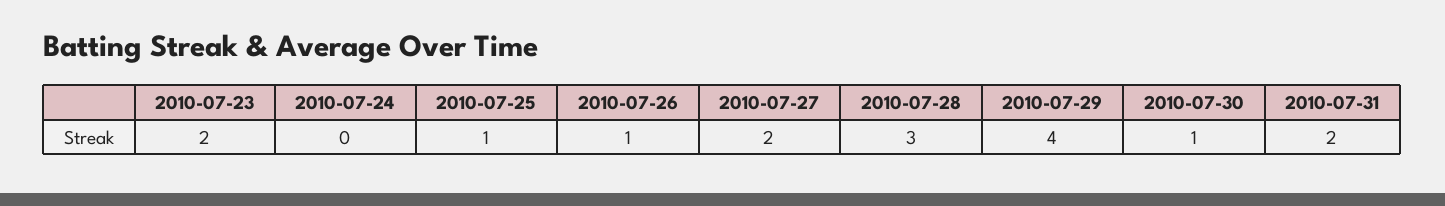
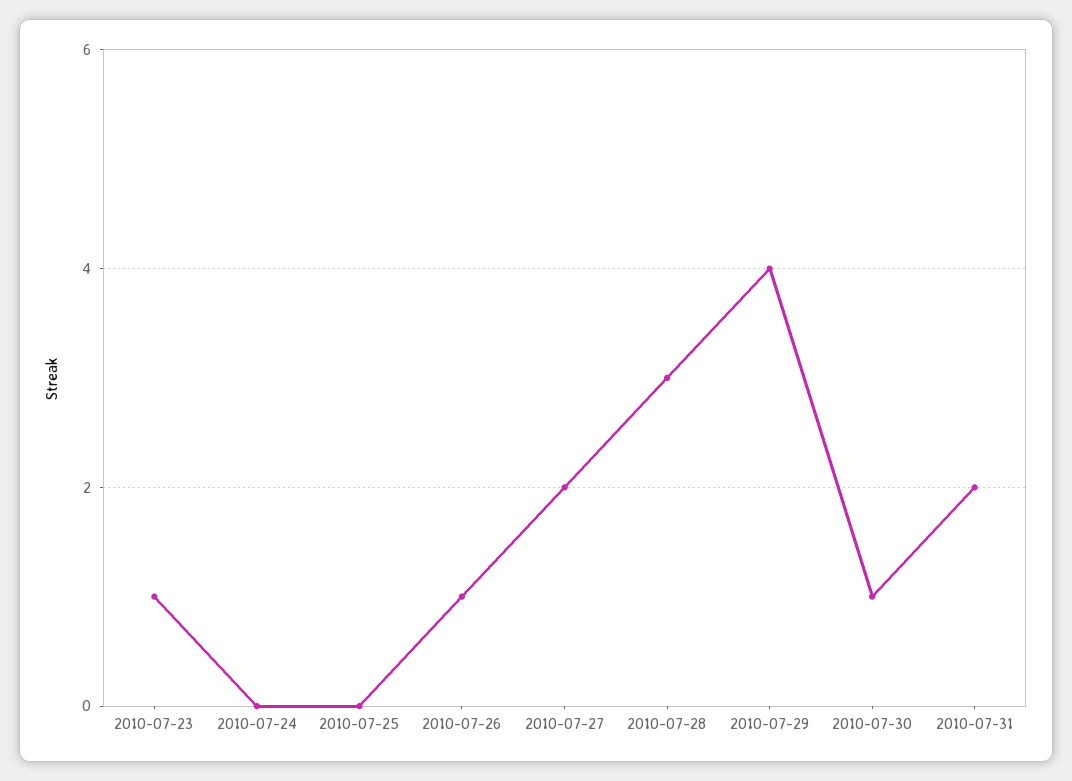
  {
-   "2010-07-23": 2,
+   "2010-07-23": 1,
    "2010-07-24": 0,
-   "2010-07-25": 1,
+   "2010-07-25": 0,
    "2010-07-26": 1,
    "2010-07-27": 2,
    "2010-07-28": 3,
    "2010-07-29": 4,
    "2010-07-30": 1,
    "2010-07-31": 2
  }

